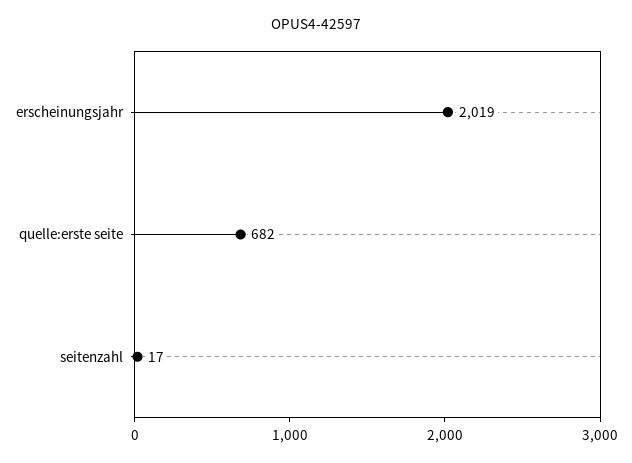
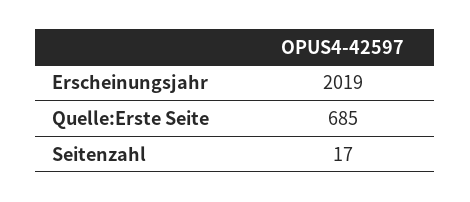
  {
    "erscheinungsjahr": 2019,
-   "quelle:erste seite": 682,
+   "quelle:erste seite": 685,
    "seitenzahl": 17
  }

